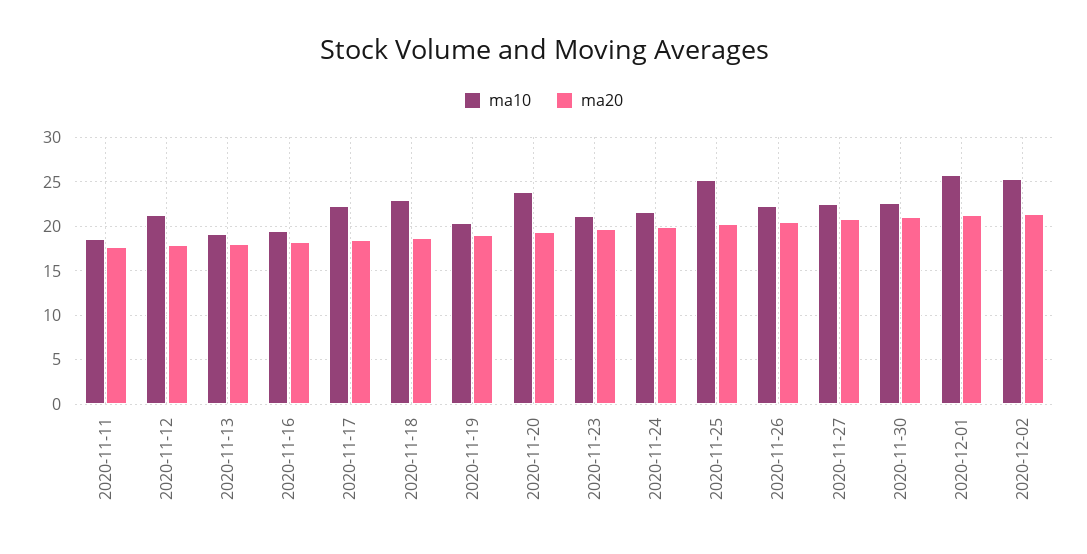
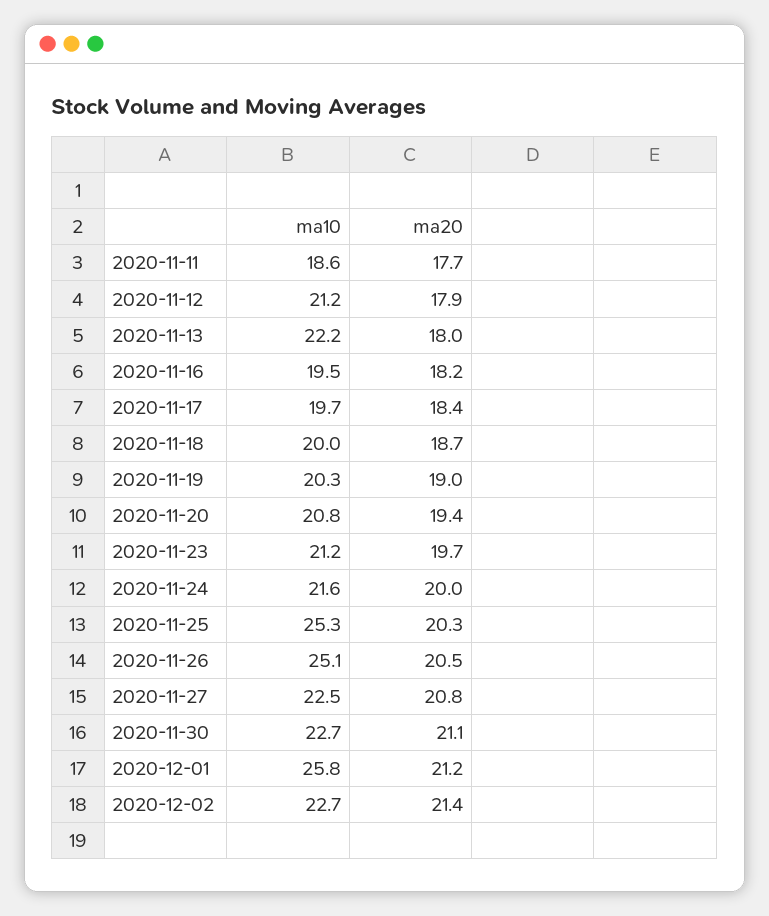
  {
    "ma10": {
      "2020-11-11": 18.6,
      "2020-11-12": 21.2,
-     "2020-11-13": 19,
+     "2020-11-13": 22.2,
      "2020-11-16": 19.5,
-     "2020-11-17": 22,
+     "2020-11-17": 19.7,
-     "2020-11-18": 23,
+     "2020-11-18": 20,
      "2020-11-19": 20.3,
-     "2020-11-20": 24,
+     "2020-11-20": 20.8,
      "2020-11-23": 21.2,
      "2020-11-24": 21.6,
      "2020-11-25": 25.3,
-     "2020-11-26": 22,
+     "2020-11-26": 25.1,
      "2020-11-27": 22.5,
      "2020-11-30": 22.7,
      "2020-12-01": 25.8,
-     "2020-12-02": 25
+     "2020-12-02": 22.7
    },
    "ma20": {
      "2020-11-11": 17.7,
      "2020-11-12": 17.9,
      "2020-11-13": 18,
      "2020-11-16": 18.2,
      "2020-11-17": 18.4,
      "2020-11-18": 18.7,
      "2020-11-19": 19,
      "2020-11-20": 19.4,
      "2020-11-23": 19.7,
      "2020-11-24": 20,
      "2020-11-25": 20.3,
      "2020-11-26": 20.5,
      "2020-11-27": 20.8,
      "2020-11-30": 21.1,
      "2020-12-01": 21.2,
      "2020-12-02": 21.4
    }
  }

